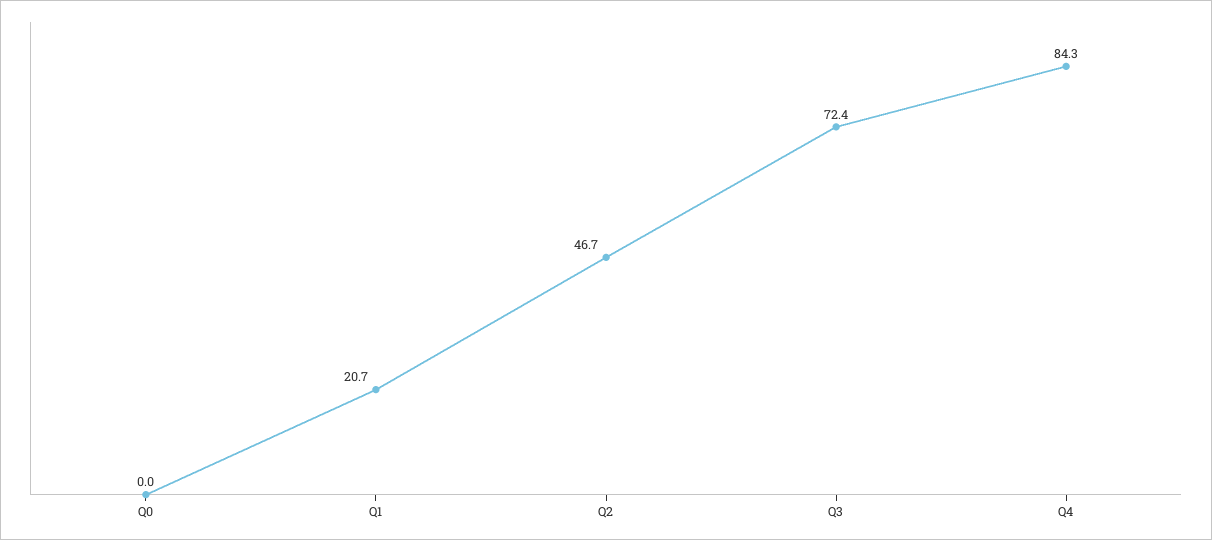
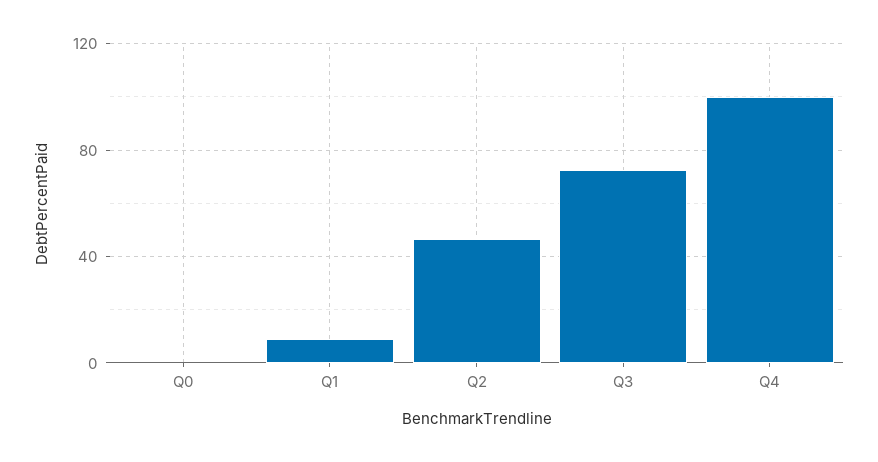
  {
    "Q0": 0,
-   "Q1": 20.7,
+   "Q1": 10,
    "Q2": 46.7,
    "Q3": 72.4,
-   "Q4": 84.3
+   "Q4": 100
  }

